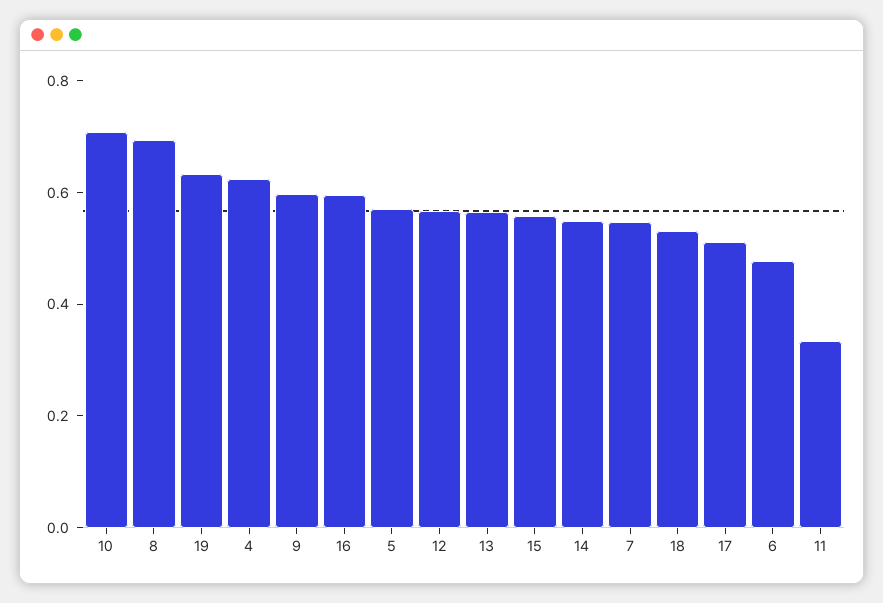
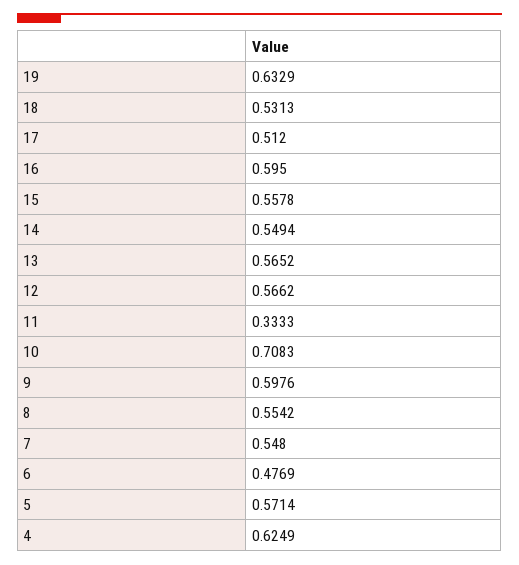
  {
    "10": 0.7083,
-   "8": 0.7,
+   "8": 0.5542,
    "19": 0.6329,
    "4": 0.6249,
    "9": 0.5976,
    "16": 0.595,
    "5": 0.5714,
    "12": 0.5662,
    "13": 0.5652,
    "15": 0.5578,
    "14": 0.5494,
    "7": 0.548,
    "18": 0.5313,
    "17": 0.512,
    "6": 0.4769,
    "11": 0.3333
  }

